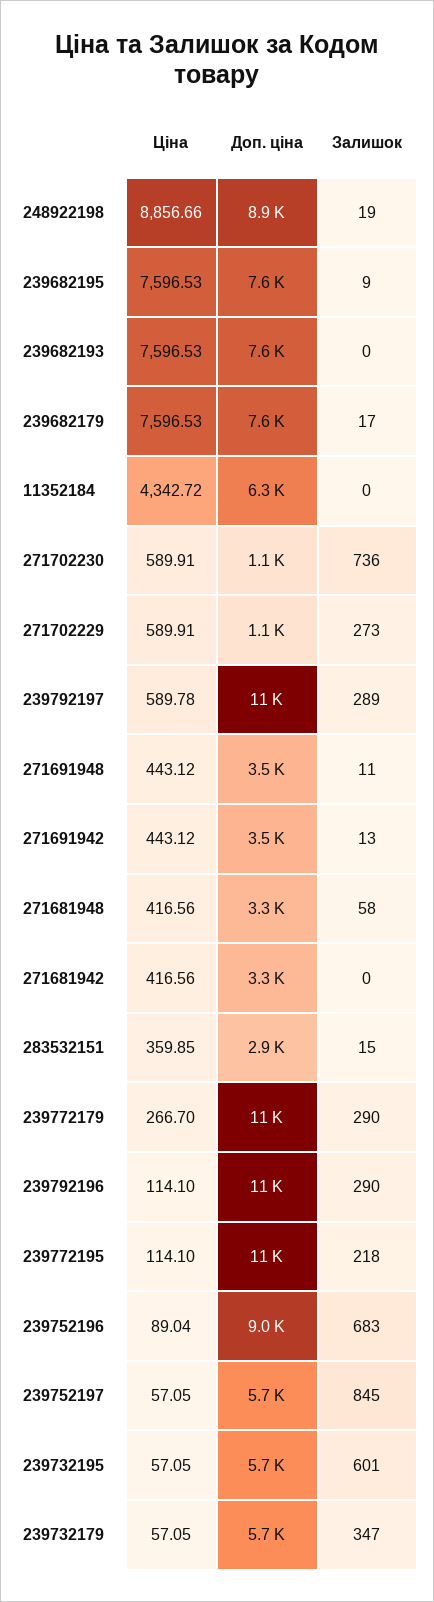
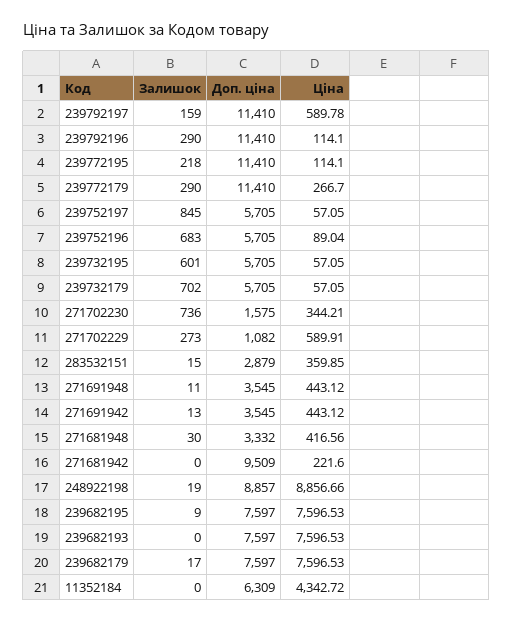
  {
    "Ціна": {
      "248922198": 8856.66,
      "239682195": 7596.53,
      "239682193": 7596.53,
      "239682179": 7596.53,
      "11352184": 4342.72,
-     "271702230": 589.91,
+     "271702230": 344.21,
      "271702229": 589.91,
      "239792197": 589.78,
      "271691948": 443.12,
      "271691942": 443.12,
      "271681948": 416.56,
-     "271681942": 416.56,
+     "271681942": 221.6,
      "283532151": 359.85,
      "239772179": 266.7,
      "239792196": 114.1,
      "239772195": 114.1,
      "239752196": 89.04,
      "239752197": 57.05,
      "239732195": 57.05,
      "239732179": 57.05
    },
    "Доп. ціна": {
      "248922198": 8857,
      "239682195": 7597,
      "239682193": 7597,
      "239682179": 7597,
      "11352184": 6309,
-     "271702230": 1100,
+     "271702230": 1575,
      "271702229": 1082,
      "239792197": 11410,
      "271691948": 3545,
      "271691942": 3545,
      "271681948": 3332,
-     "271681942": 3300,
+     "271681942": 9509,
      "283532151": 2879,
      "239772179": 11410,
      "239792196": 11410,
      "239772195": 11410,
-     "239752196": 9000,
+     "239752196": 5705,
      "239752197": 5705,
      "239732195": 5705,
      "239732179": 5705
    },
    "Залишок": {
      "248922198": 19,
      "239682195": 9,
      "239682193": 0,
      "239682179": 17,
      "11352184": 0,
      "271702230": 736,
      "271702229": 273,
-     "239792197": 289,
+     "239792197": 159,
      "271691948": 11,
      "271691942": 13,
-     "271681948": 58,
+     "271681948": 30,
      "271681942": 0,
      "283532151": 15,
      "239772179": 290,
      "239792196": 290,
      "239772195": 218,
      "239752196": 683,
      "239752197": 845,
      "239732195": 601,
-     "239732179": 347
+     "239732179": 702
    }
  }

